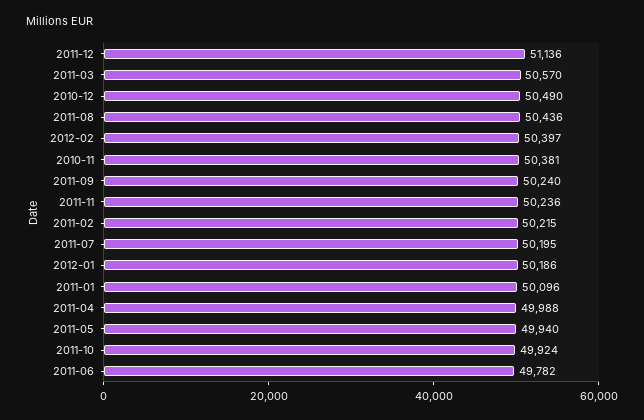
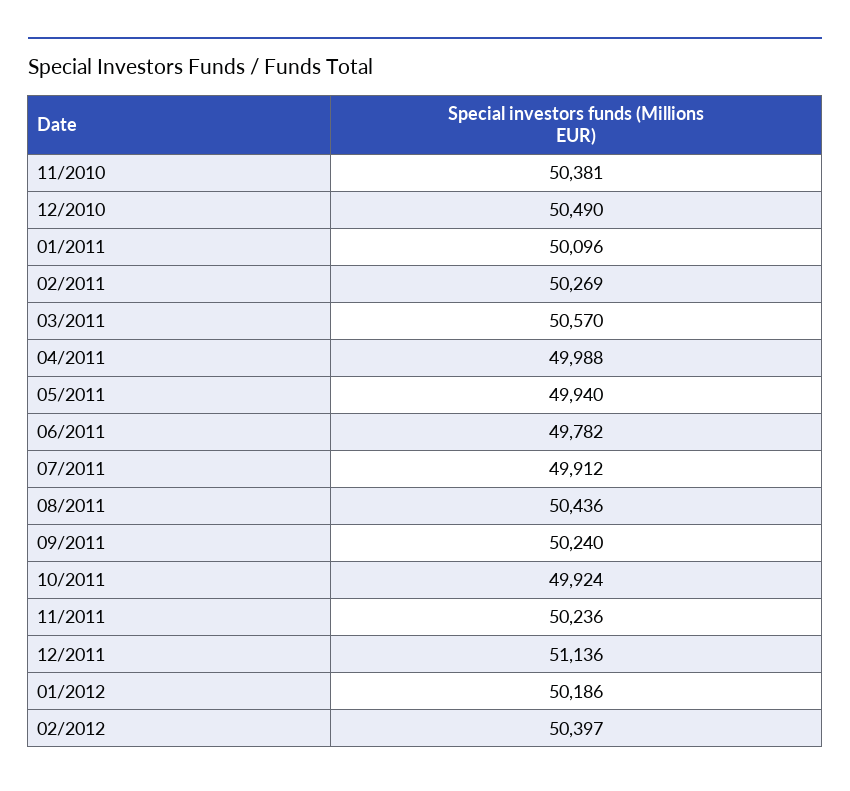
  {
    "2011-12": 51136,
    "2011-03": 50570,
    "2010-12": 50490,
    "2011-08": 50436,
    "2012-02": 50397,
    "2010-11": 50381,
    "2011-09": 50240,
    "2011-11": 50236,
-   "2011-02": 50215,
+   "2011-02": 50269,
-   "2011-07": 50195,
+   "2011-07": 49912,
    "2012-01": 50186,
    "2011-01": 50096,
    "2011-04": 49988,
    "2011-05": 49940,
    "2011-10": 49924,
    "2011-06": 49782
  }

